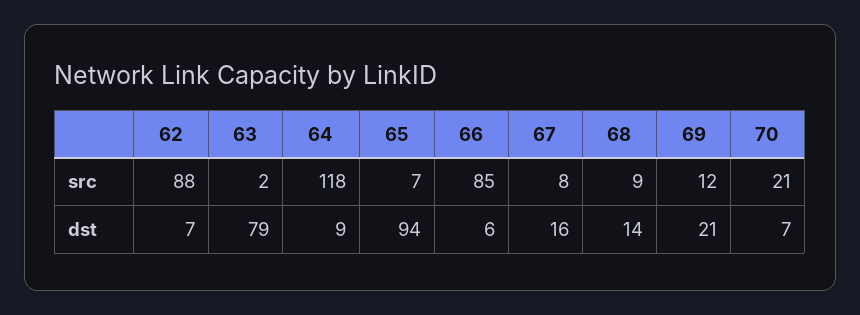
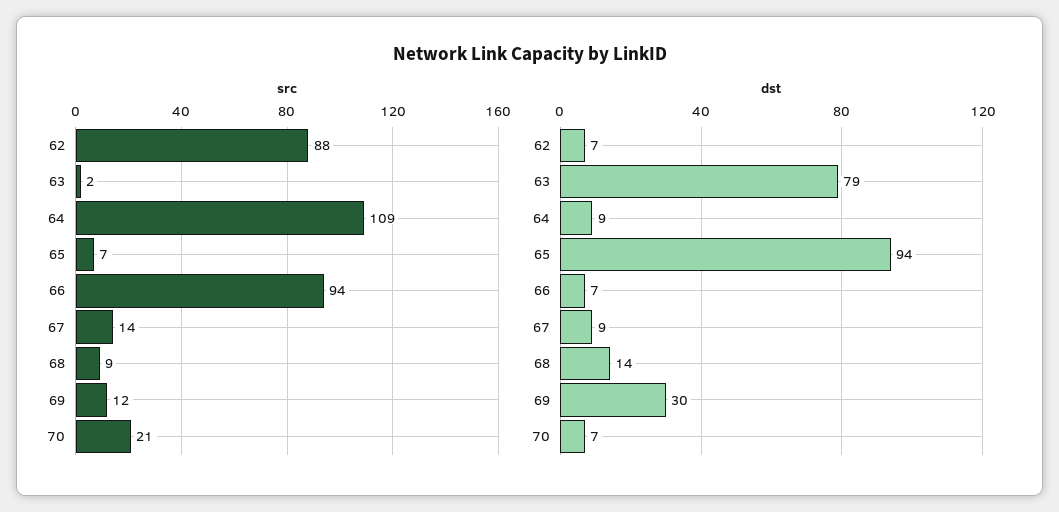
  {
    "src": {
      "62": 88,
      "63": 2,
-     "64": 118,
+     "64": 109,
      "65": 7,
-     "66": 85,
+     "66": 94,
-     "67": 8,
+     "67": 14,
      "68": 9,
      "69": 12,
      "70": 21
    },
    "dst": {
      "62": 7,
      "63": 79,
      "64": 9,
      "65": 94,
-     "66": 6,
+     "66": 7,
-     "67": 16,
+     "67": 9,
      "68": 14,
-     "69": 21,
+     "69": 30,
      "70": 7
    }
  }

